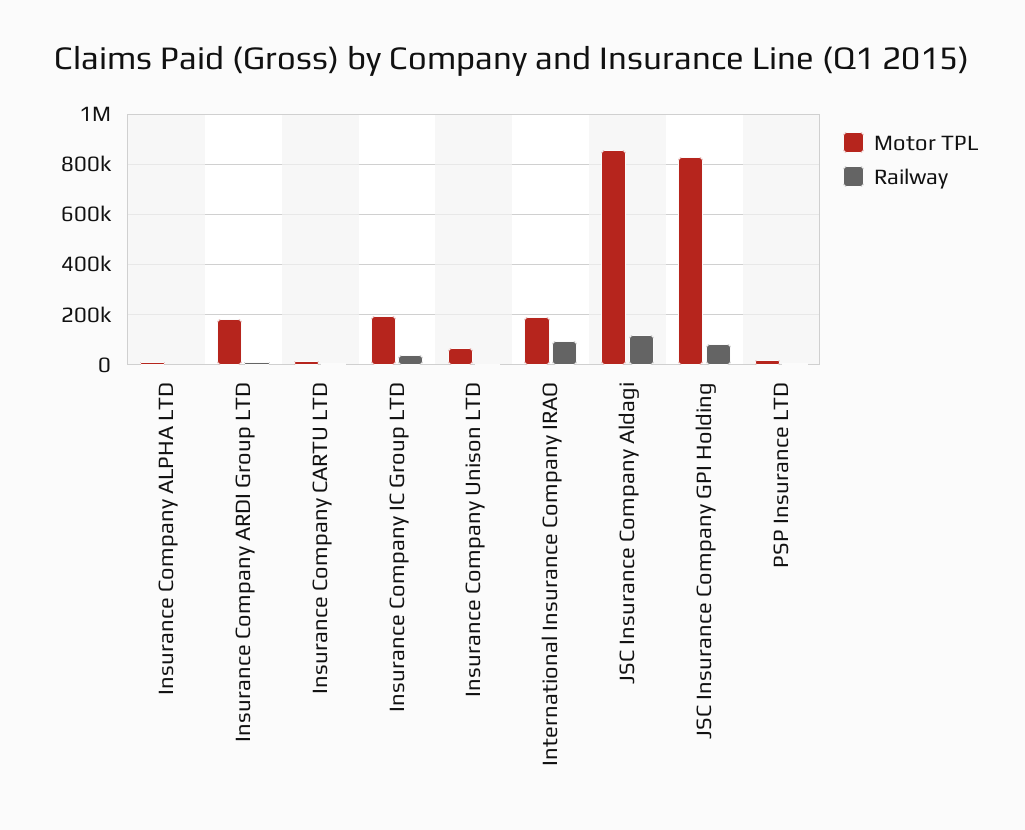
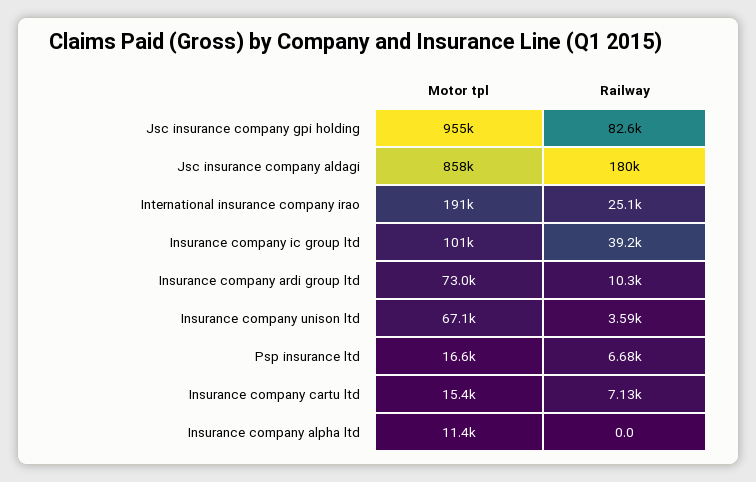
  {
    "Motor TPL": {
      "Insurance Company ALPHA LTD": 11400,
-     "Insurance Company ARDI Group LTD": 175000,
+     "Insurance Company ARDI Group LTD": 73000,
      "Insurance Company CARTU LTD": 15400,
-     "Insurance Company IC Group LTD": 200000,
+     "Insurance Company IC Group LTD": 101000,
      "Insurance Company Unison LTD": 67100,
      "International Insurance Company IRAO": 191000,
      "JSC Insurance Company Aldagi": 858000,
-     "JSC Insurance Company GPI Holding": 825000,
+     "JSC Insurance Company GPI Holding": 955000,
      "PSP Insurance LTD": 16600
    },
    "Railway": {
      "Insurance Company ALPHA LTD": 0,
      "Insurance Company ARDI Group LTD": 10300,
      "Insurance Company CARTU LTD": 7130,
      "Insurance Company IC Group LTD": 39200,
      "Insurance Company Unison LTD": 3590,
-     "International Insurance Company IRAO": 100000,
+     "International Insurance Company IRAO": 25100,
-     "JSC Insurance Company Aldagi": 125000,
+     "JSC Insurance Company Aldagi": 180000,
      "JSC Insurance Company GPI Holding": 82600,
      "PSP Insurance LTD": 6680
    }
  }

